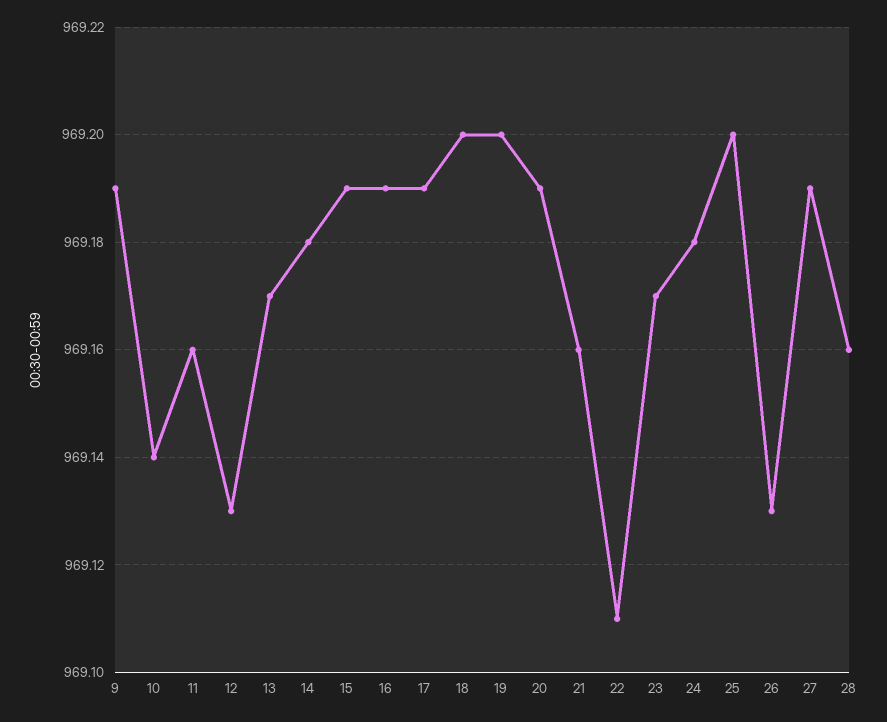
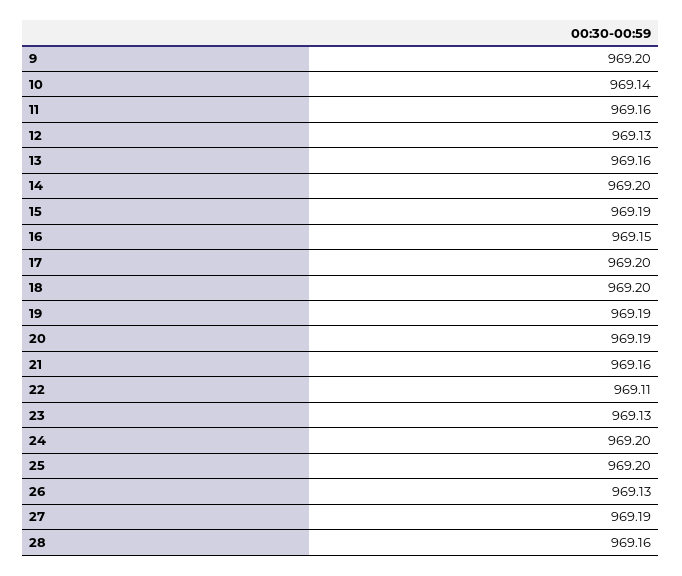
  {
-   "9": 969.19,
+   "9": 969.2,
    "10": 969.14,
    "11": 969.16,
    "12": 969.13,
-   "13": 969.17,
+   "13": 969.16,
-   "14": 969.18,
+   "14": 969.2,
    "15": 969.19,
-   "16": 969.19,
+   "16": 969.15,
-   "17": 969.19,
+   "17": 969.2,
    "18": 969.2,
-   "19": 969.2,
+   "19": 969.19,
    "20": 969.19,
    "21": 969.16,
    "22": 969.11,
-   "23": 969.17,
+   "23": 969.13,
-   "24": 969.18,
+   "24": 969.2,
    "25": 969.2,
    "26": 969.13,
    "27": 969.19,
    "28": 969.16
  }

